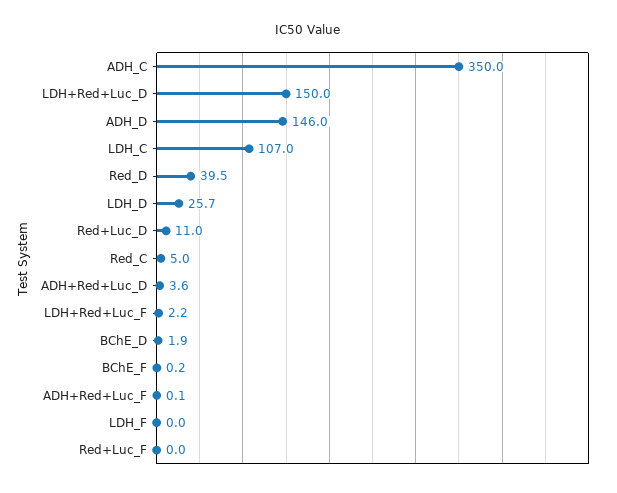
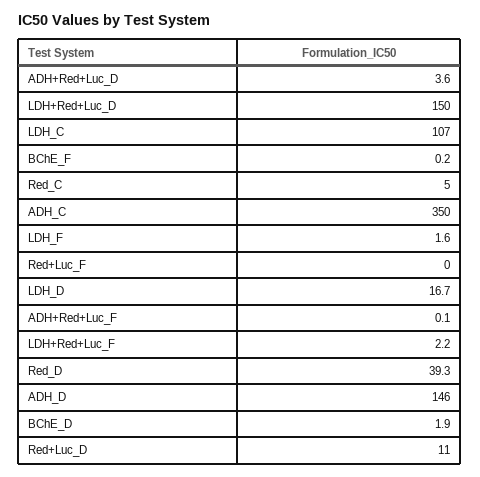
  {
    "ADH_C": 350,
    "LDH+Red+Luc_D": 150,
    "ADH_D": 146,
    "LDH_C": 107,
-   "Red_D": 39.5,
+   "Red_D": 39.3,
-   "LDH_D": 25.7,
+   "LDH_D": 16.7,
    "Red+Luc_D": 11,
    "Red_C": 5,
    "ADH+Red+Luc_D": 3.6,
    "LDH+Red+Luc_F": 2.2,
    "BChE_D": 1.9,
    "BChE_F": 0.2,
    "ADH+Red+Luc_F": 0.1,
-   "LDH_F": 0,
+   "LDH_F": 1.6,
    "Red+Luc_F": 0
  }

